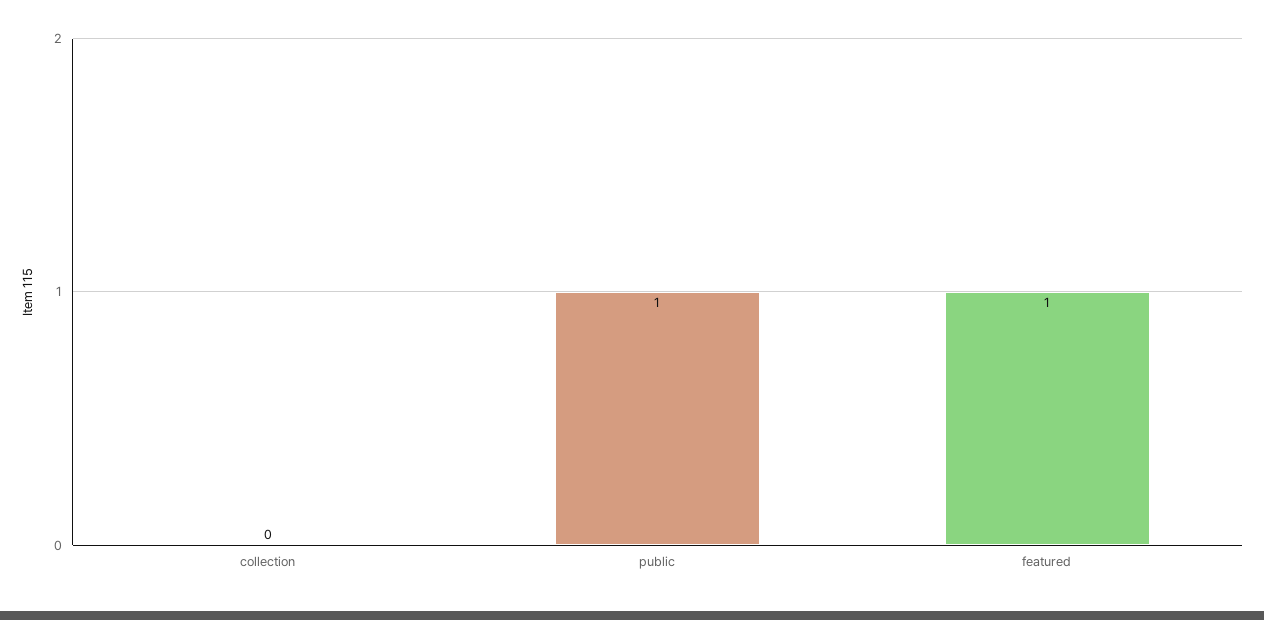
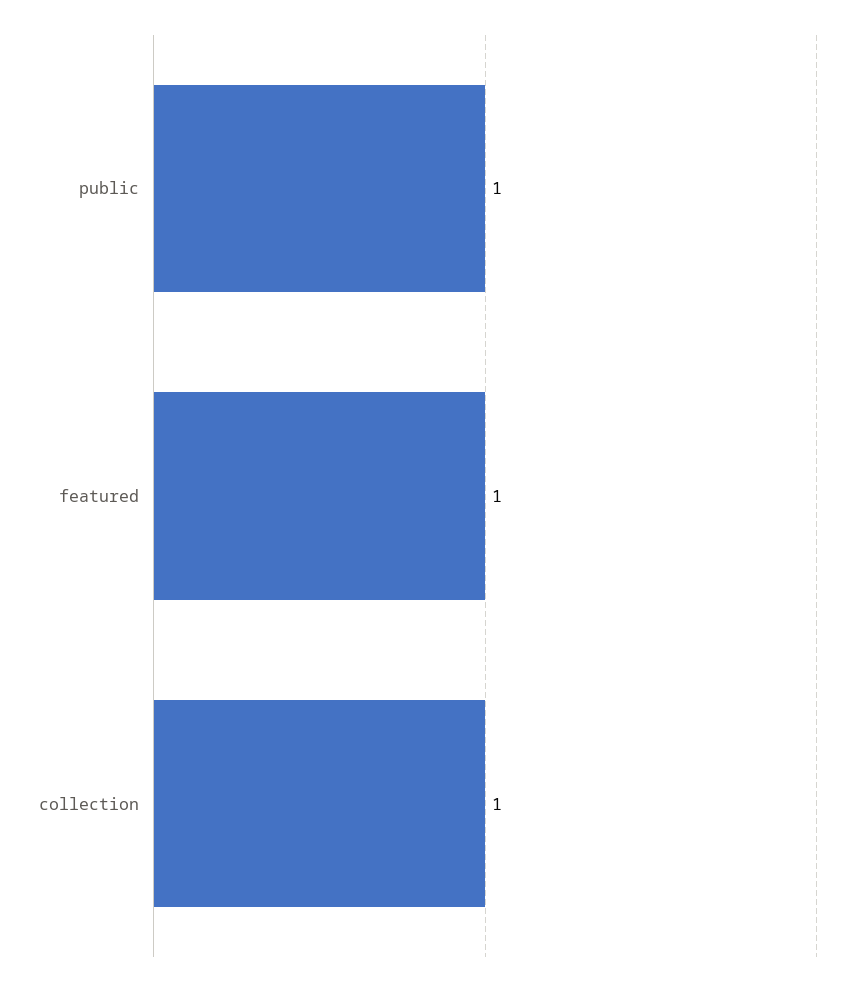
  {
-   "collection": 0,
+   "collection": 1,
    "public": 1,
    "featured": 1
  }

